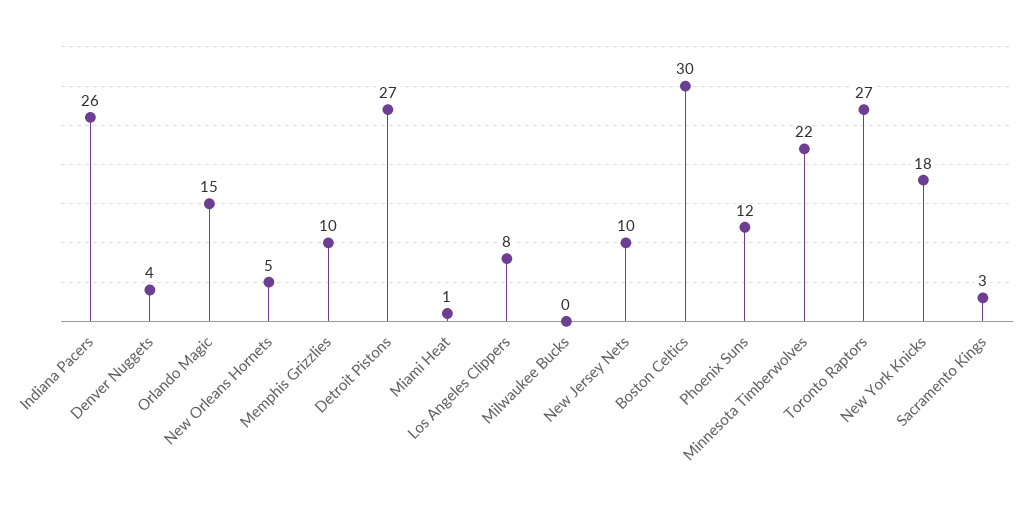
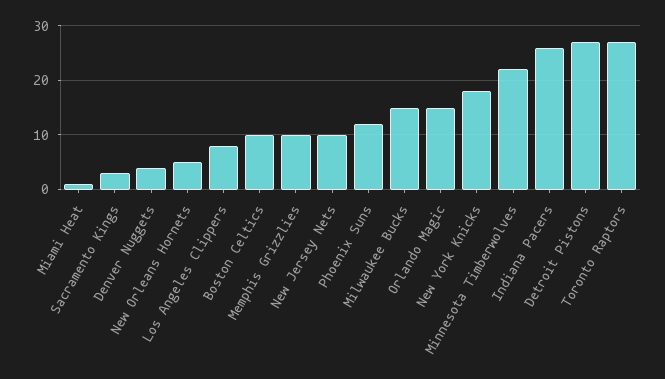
  {
    "Indiana Pacers": 26,
    "Denver Nuggets": 4,
    "Orlando Magic": 15,
    "New Orleans Hornets": 5,
    "Memphis Grizzlies": 10,
    "Detroit Pistons": 27,
    "Miami Heat": 1,
    "Los Angeles Clippers": 8,
-   "Milwaukee Bucks": 0,
+   "Milwaukee Bucks": 15,
    "New Jersey Nets": 10,
-   "Boston Celtics": 30,
+   "Boston Celtics": 10,
    "Phoenix Suns": 12,
    "Minnesota Timberwolves": 22,
    "Toronto Raptors": 27,
    "New York Knicks": 18,
    "Sacramento Kings": 3
  }

